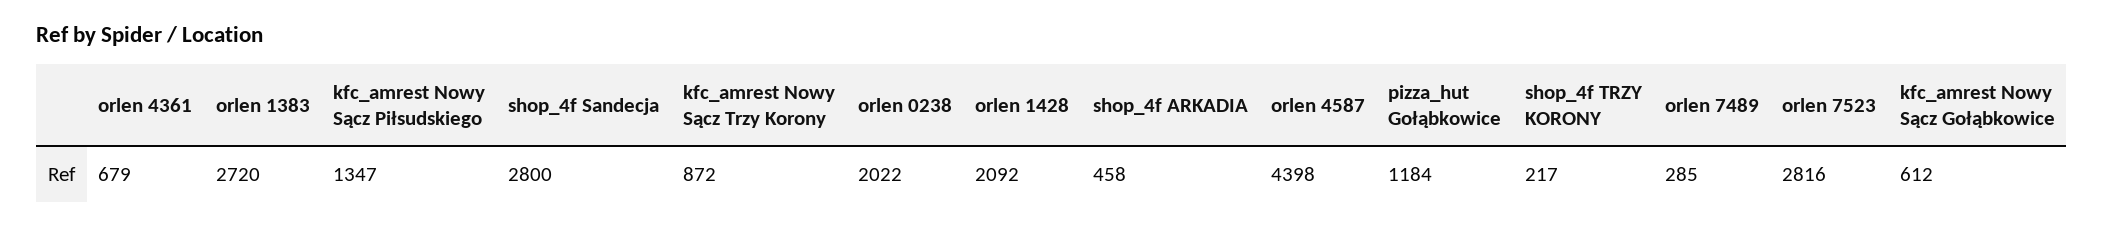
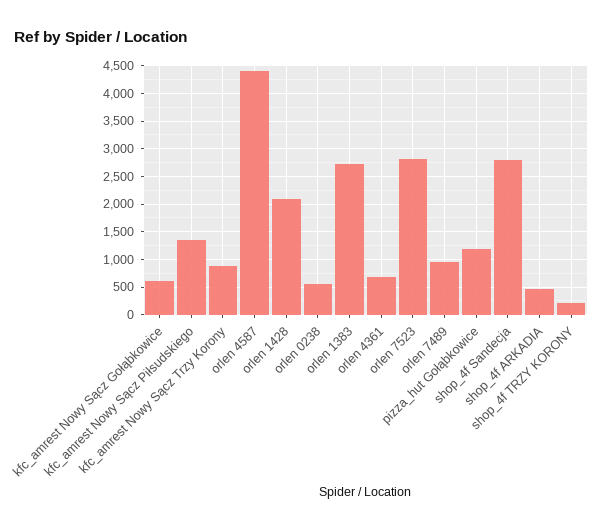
  {
    "orlen 4361": 679,
    "orlen 1383": 2720,
    "kfc_amrest Nowy Sącz Piłsudskiego": 1347,
    "shop_4f Sandecja": 2800,
    "kfc_amrest Nowy Sącz Trzy Korony": 872,
-   "orlen 0238": 2022,
+   "orlen 0238": 500,
    "orlen 1428": 2092,
    "shop_4f ARKADIA": 458,
    "orlen 4587": 4398,
    "pizza_hut Gołąbkowice": 1184,
    "shop_4f TRZY KORONY": 217,
-   "orlen 7489": 285,
+   "orlen 7489": 1000,
    "orlen 7523": 2816,
    "kfc_amrest Nowy Sącz Gołąbkowice": 612
  }

